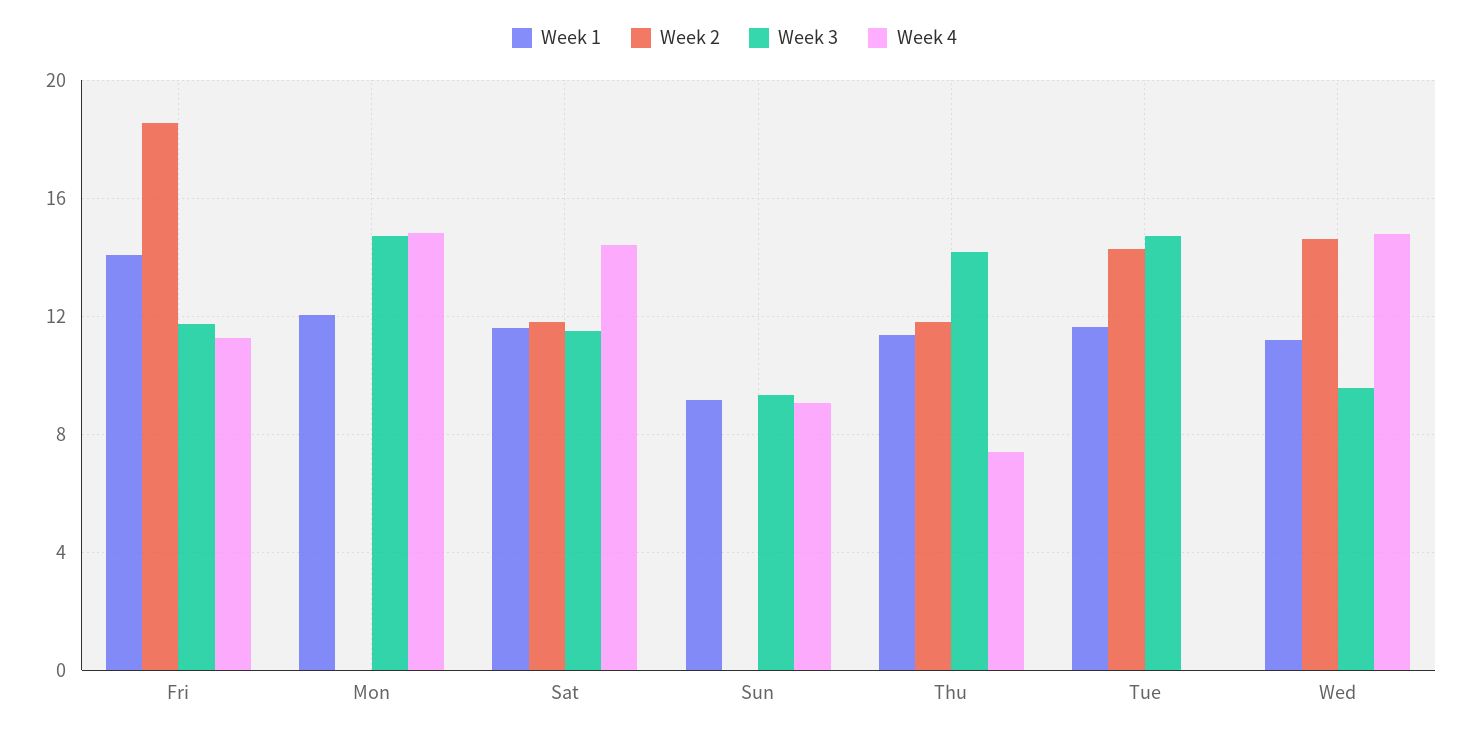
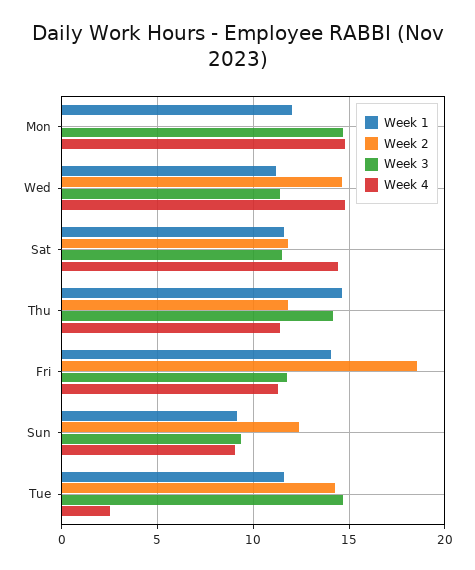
  {
    "Week 1": {
      "Fri": 14,
      "Mon": 12,
      "Sat": 11.5,
      "Sun": 9,
-     "Thu": 11.5,
+     "Thu": 14.5,
      "Tue": 11.5,
      "Wed": 11
    },
    "Week 2": {
      "Fri": 18.5,
      "Mon": 0,
      "Sat": 12,
-     "Sun": 0,
+     "Sun": 12.5,
      "Thu": 12,
      "Tue": 14.5,
      "Wed": 14.5
    },
    "Week 3": {
      "Fri": 12,
      "Mon": 14.5,
      "Sat": 11.5,
      "Sun": 9.5,
      "Thu": 14,
      "Tue": 14.5,
-     "Wed": 9.5
+     "Wed": 11.5
    },
    "Week 4": {
      "Fri": 11.5,
      "Mon": 15,
      "Sat": 14.5,
      "Sun": 9,
-     "Thu": 7.5,
+     "Thu": 11.5,
-     "Tue": 0,
+     "Tue": 2.5,
      "Wed": 15
    }
  }

